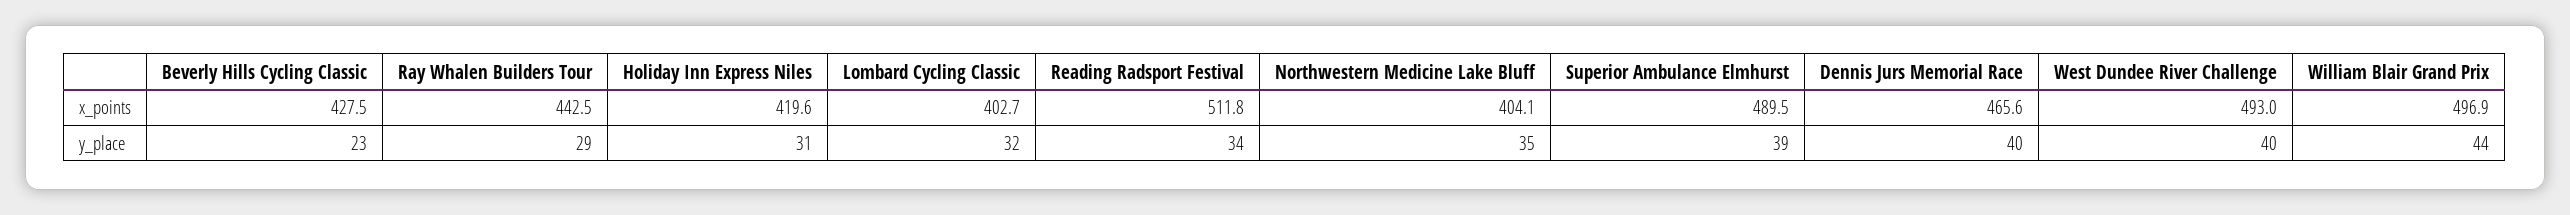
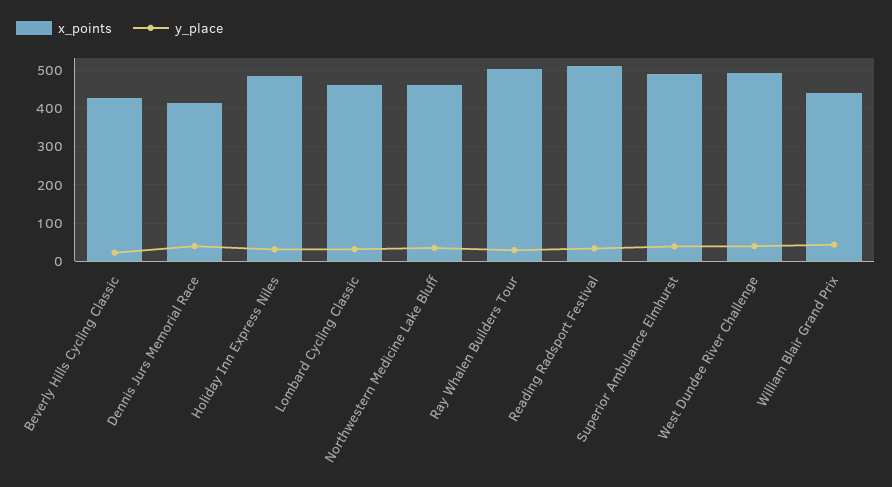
  {
    "x_points": {
      "Beverly Hills Cycling Classic": 427.5,
-     "Ray Whalen Builders Tour": 442.5,
+     "Ray Whalen Builders Tour": 500,
-     "Holiday Inn Express Niles": 419.6,
+     "Holiday Inn Express Niles": 480,
-     "Lombard Cycling Classic": 402.7,
+     "Lombard Cycling Classic": 460,
      "Reading Radsport Festival": 511.8,
-     "Northwestern Medicine Lake Bluff": 404.1,
+     "Northwestern Medicine Lake Bluff": 460,
      "Superior Ambulance Elmhurst": 489.5,
-     "Dennis Jurs Memorial Race": 465.6,
+     "Dennis Jurs Memorial Race": 420,
      "West Dundee River Challenge": 493,
-     "William Blair Grand Prix": 496.9
+     "William Blair Grand Prix": 440
    },
    "y_place": {
      "Beverly Hills Cycling Classic": 23,
      "Ray Whalen Builders Tour": 29,
      "Holiday Inn Express Niles": 31,
      "Lombard Cycling Classic": 32,
      "Reading Radsport Festival": 34,
      "Northwestern Medicine Lake Bluff": 35,
      "Superior Ambulance Elmhurst": 39,
      "Dennis Jurs Memorial Race": 40,
      "West Dundee River Challenge": 40,
      "William Blair Grand Prix": 44
    }
  }

